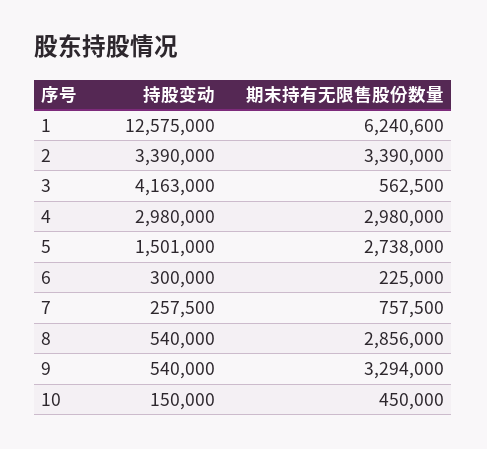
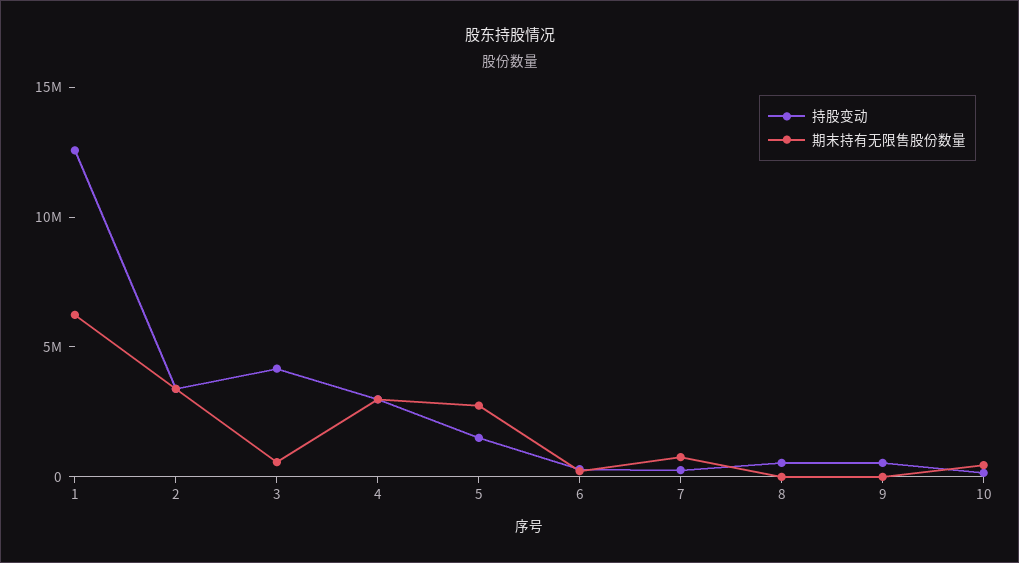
  {
    "持股变动": {
      "1": 12575000,
      "2": 3390000,
      "3": 4163000,
      "4": 2980000,
      "5": 1501000,
      "6": 300000,
      "7": 257500,
      "8": 540000,
      "9": 540000,
      "10": 150000
    },
    "期末持有无限售股份数量": {
      "1": 6240600,
      "2": 3390000,
      "3": 562500,
      "4": 2980000,
      "5": 2738000,
      "6": 225000,
      "7": 757500,
-     "8": 2856000,
+     "8": 0,
-     "9": 3294000,
+     "9": 0,
      "10": 450000
    }
  }

